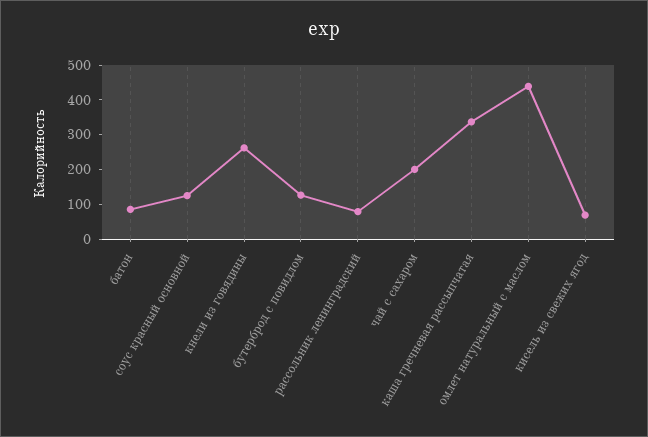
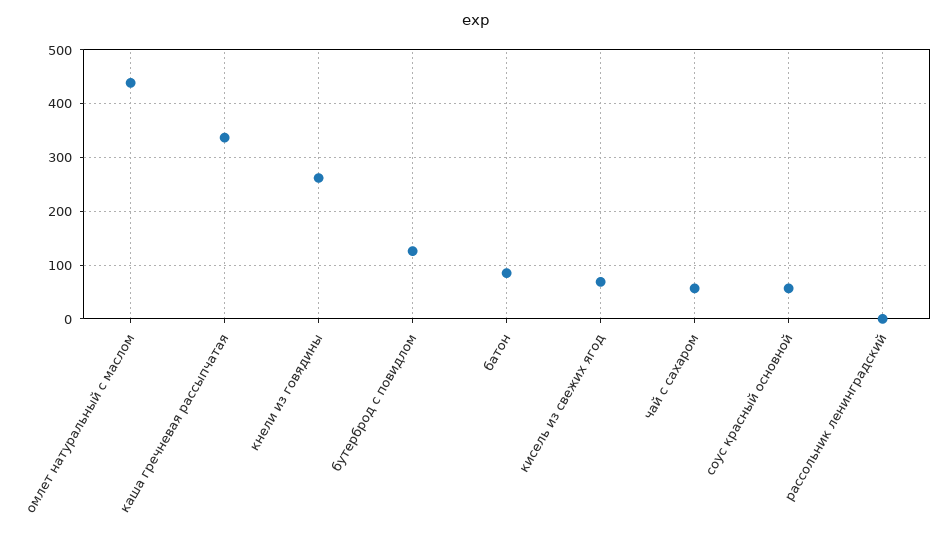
  {
    "батон": 80,
-   "соус красный основной": 125,
+   "соус красный основной": 60,
    "кнели из говядины": 260,
    "бутерброд с повидлом": 120,
-   "рассольник ленинградский": 75,
+   "рассольник ленинградский": 0,
-   "чай с сахаром": 200,
+   "чай с сахаром": 60,
    "каша гречневая рассыпчатая": 340,
    "омлет натуральный с маслом": 440,
    "кисель из свежих ягод": 60
  }

